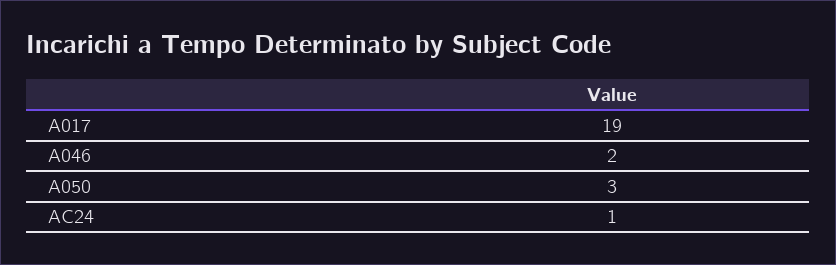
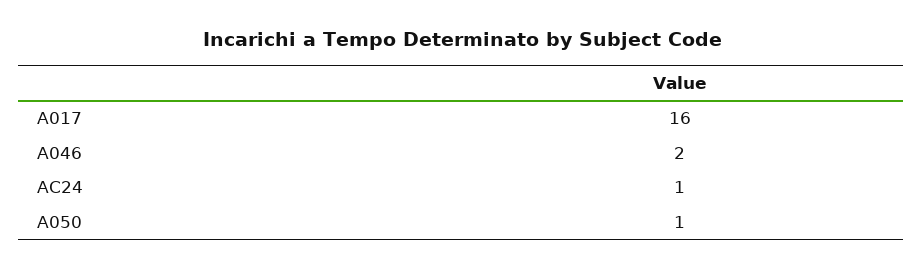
  {
-   "A017": 19,
+   "A017": 16,
    "A046": 2,
-   "A050": 3,
+   "A050": 1,
    "AC24": 1
  }

